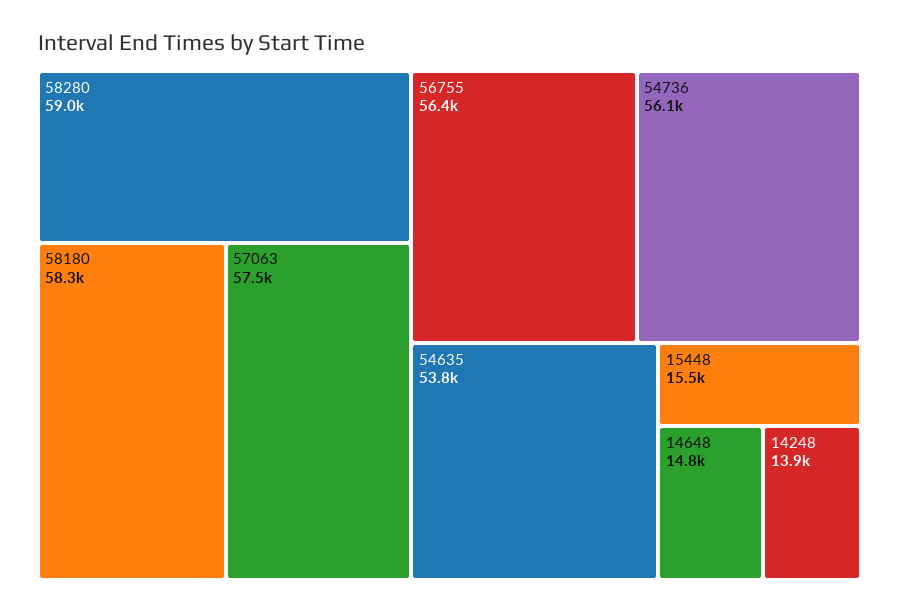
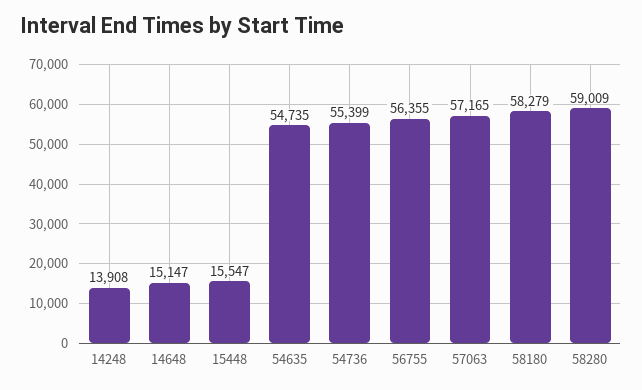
  {
    "58280": 59009,
    "58180": 58279,
-   "57063": 57500,
+   "57063": 57165,
    "56755": 56355,
-   "54736": 56100,
+   "54736": 55399,
-   "54635": 53800,
+   "54635": 54735,
    "15448": 15547,
-   "14648": 14800,
+   "14648": 15147,
    "14248": 13908
  }

